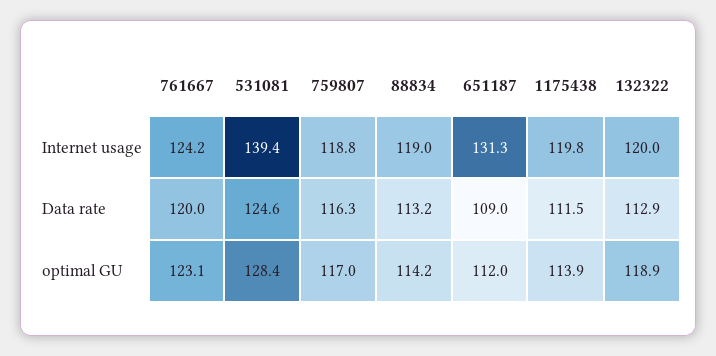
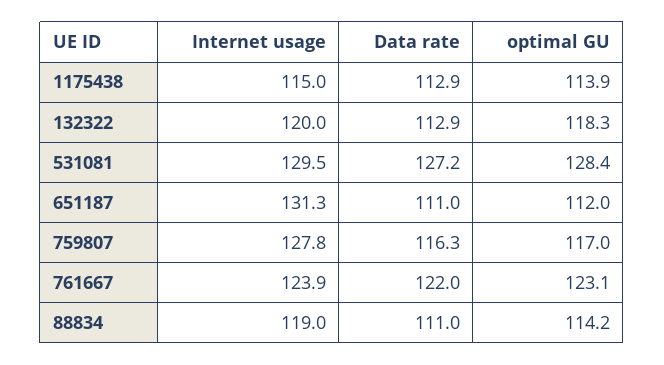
  {
    "761667": {
-     "Internet usage": 124.2,
+     "Internet usage": 123.9,
-     "Data rate": 120,
+     "Data rate": 122,
      "optimal GU": 123.1
    },
    "531081": {
-     "Internet usage": 139.4,
+     "Internet usage": 129.5,
-     "Data rate": 124.6,
+     "Data rate": 127.2,
      "optimal GU": 128.4
    },
    "759807": {
-     "Internet usage": 118.8,
+     "Internet usage": 127.8,
      "Data rate": 116.3,
      "optimal GU": 117
    },
    "88834": {
      "Internet usage": 119,
-     "Data rate": 113.2,
+     "Data rate": 111,
      "optimal GU": 114.2
    },
    "651187": {
      "Internet usage": 131.3,
-     "Data rate": 109,
+     "Data rate": 111,
      "optimal GU": 112
    },
    "1175438": {
-     "Internet usage": 119.8,
+     "Internet usage": 115,
-     "Data rate": 111.5,
+     "Data rate": 112.9,
      "optimal GU": 113.9
    },
    "132322": {
      "Internet usage": 120,
      "Data rate": 112.9,
-     "optimal GU": 118.9
+     "optimal GU": 118.3
    }
  }

